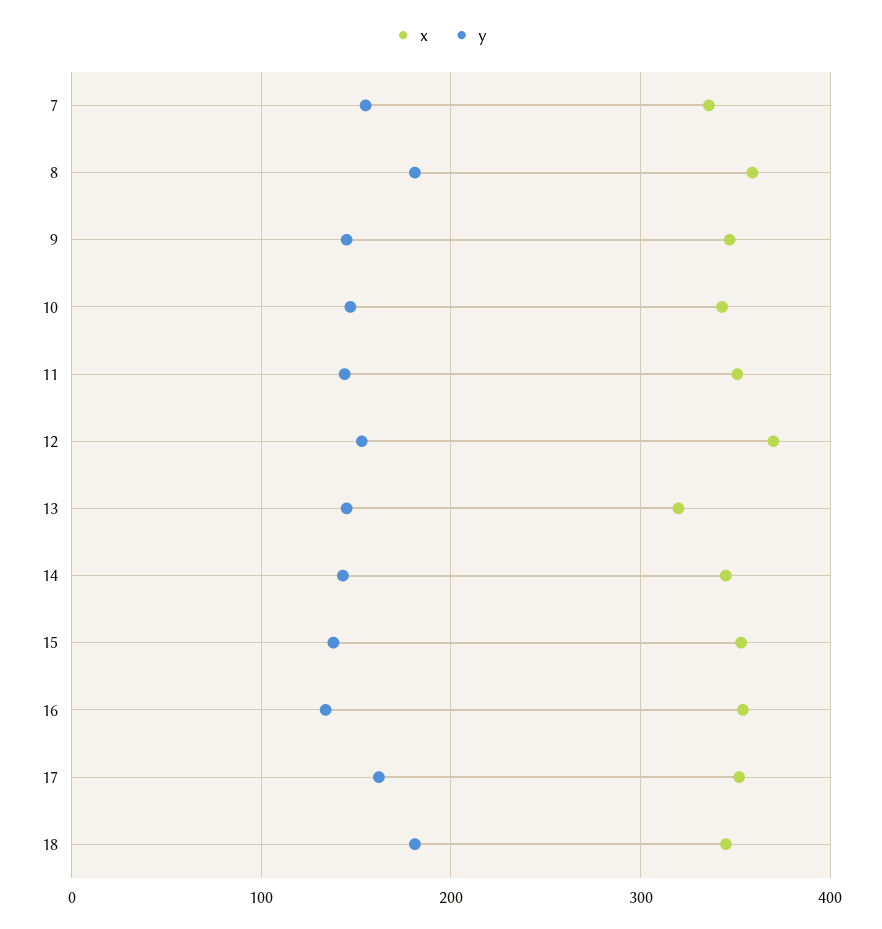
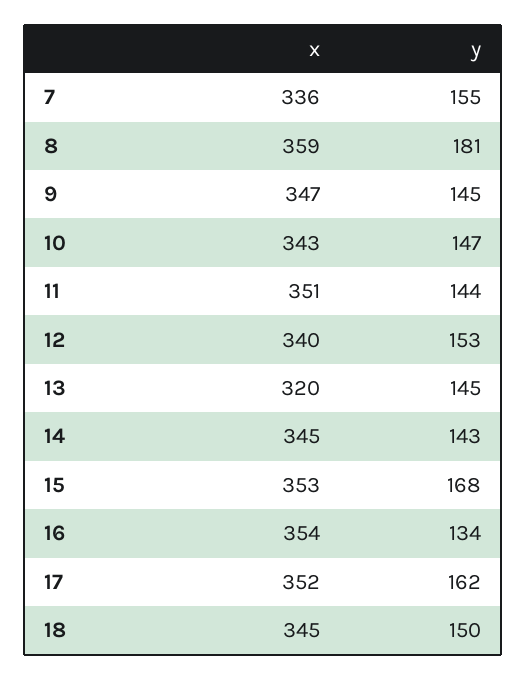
  {
    "x": {
      "7": 336,
      "8": 359,
      "9": 347,
      "10": 343,
      "11": 351,
-     "12": 370,
+     "12": 340,
      "13": 320,
      "14": 345,
      "15": 353,
      "16": 354,
      "17": 352,
      "18": 345
    },
    "y": {
      "7": 155,
      "8": 181,
      "9": 145,
      "10": 147,
      "11": 144,
      "12": 153,
      "13": 145,
      "14": 143,
-     "15": 140,
+     "15": 168,
      "16": 134,
      "17": 162,
-     "18": 180
+     "18": 150
    }
  }

